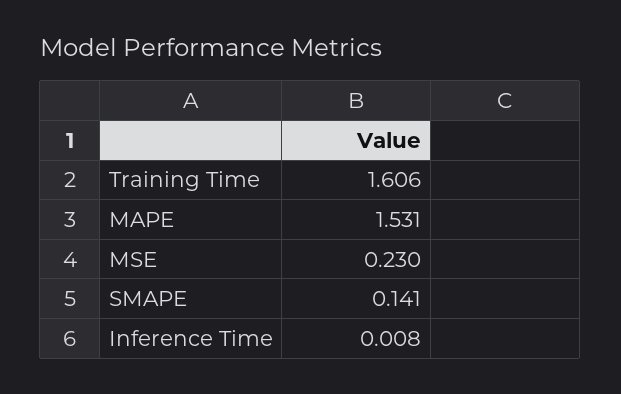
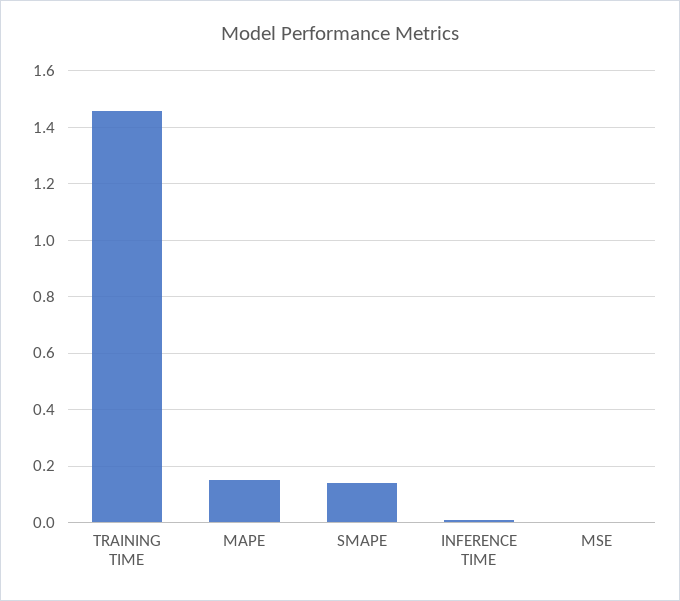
  {
-   "Training Time": 1.606,
+   "Training Time": 1.45,
-   "MAPE": 1.531,
+   "MAPE": 0.15,
-   "MSE": 0.23,
+   "MSE": 0,
    "SMAPE": 0.141,
    "Inference Time": 0.008
  }

